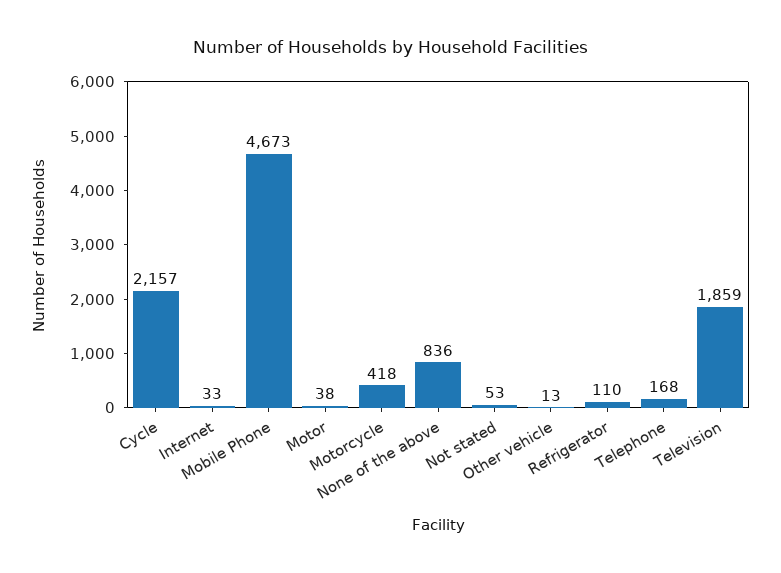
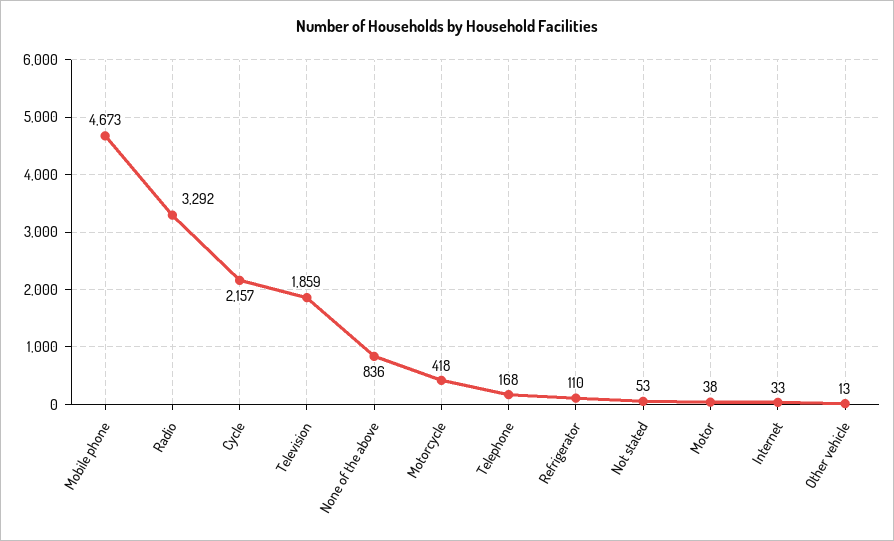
  {
    "Cycle": 2157,
    "Internet": 33,
    "Mobile Phone": 4673,
    "Motor": 38,
    "Motorcycle": 418,
    "None of the above": 836,
    "Not stated": 53,
    "Other vehicle": 13,
    "Refrigerator": 110,
    "Telephone": 168,
-   "Television": 1859
+   "Television": 1859,
+   "Radio": 3292
  }

